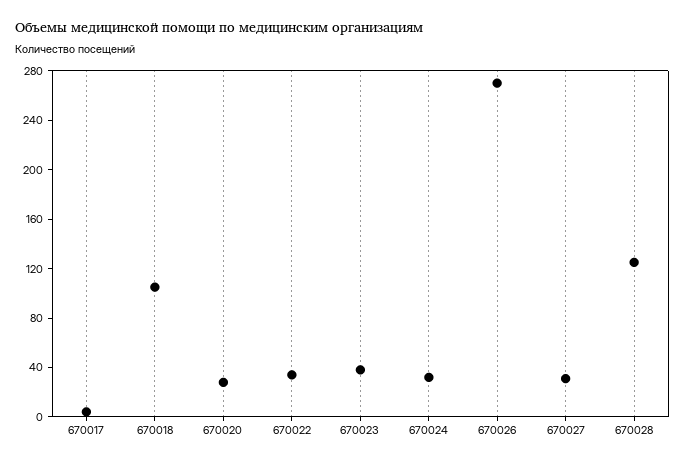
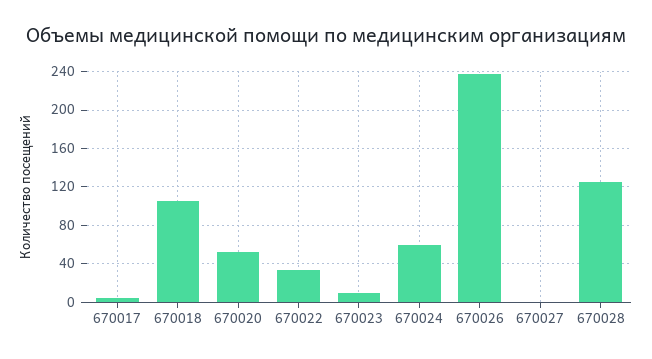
  {
    "670017": 0,
    "670018": 110,
-   "670020": 30,
+   "670020": 50,
    "670022": 30,
-   "670023": 40,
+   "670023": 10,
-   "670024": 30,
+   "670024": 60,
-   "670026": 270,
+   "670026": 240,
-   "670027": 30,
+   "670027": 0,
    "670028": 130
  }

